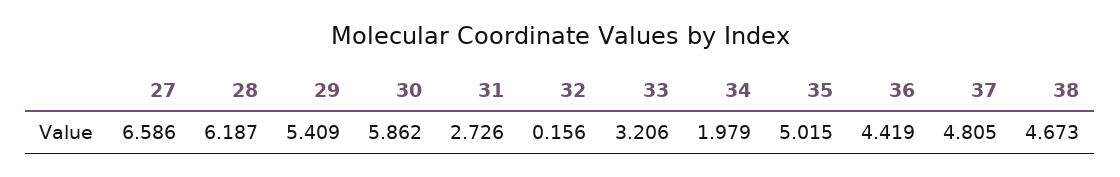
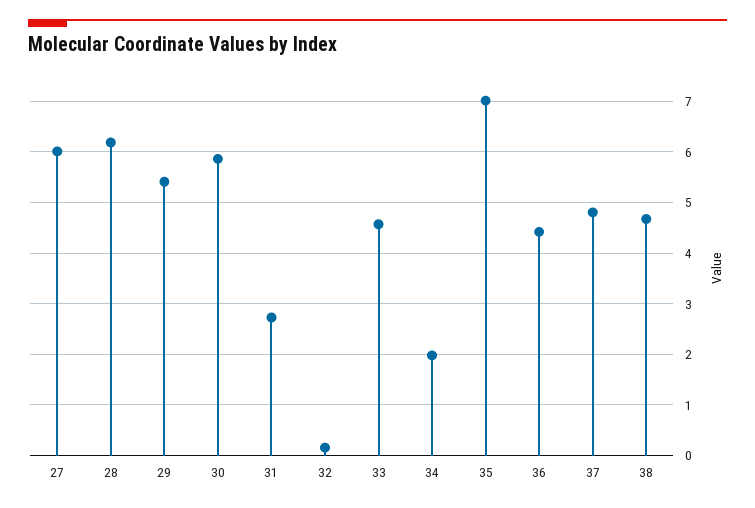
  {
-   "27": 6.586,
+   "27": 6,
    "28": 6.187,
    "29": 5.409,
    "30": 5.862,
    "31": 2.726,
    "32": 0.156,
-   "33": 3.206,
+   "33": 4.6,
    "34": 1.979,
-   "35": 5.015,
+   "35": 7,
    "36": 4.419,
    "37": 4.805,
    "38": 4.673
  }

